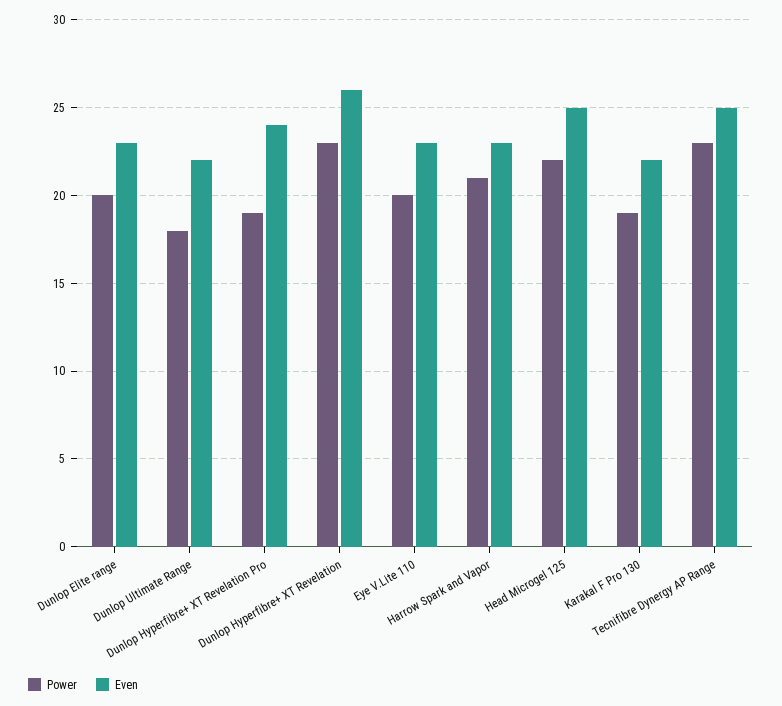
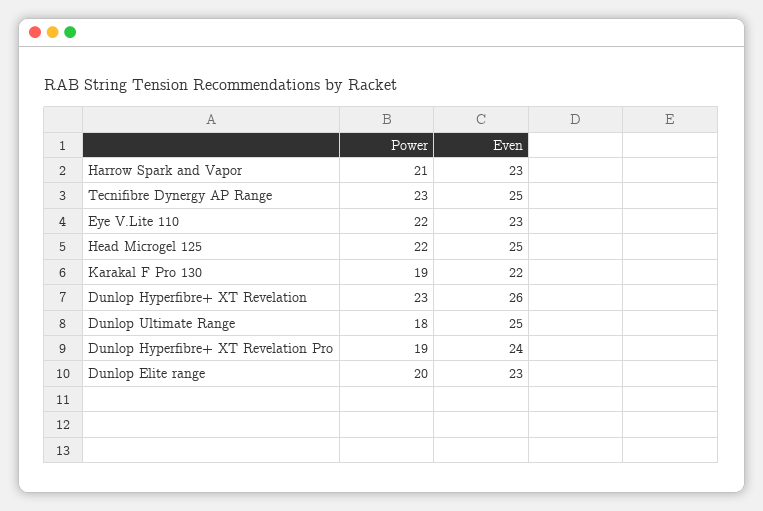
  {
    "Power": {
      "Dunlop Elite range": 20,
      "Dunlop Ultimate Range": 18,
      "Dunlop Hyperfibre+ XT Revelation Pro": 19,
      "Dunlop Hyperfibre+ XT Revelation": 23,
-     "Eye V.Lite 110": 20,
+     "Eye V.Lite 110": 22,
      "Harrow Spark and Vapor": 21,
      "Head Microgel 125": 22,
      "Karakal F Pro 130": 19,
      "Tecnifibre Dynergy AP Range": 23
    },
    "Even": {
      "Dunlop Elite range": 23,
-     "Dunlop Ultimate Range": 22,
+     "Dunlop Ultimate Range": 25,
      "Dunlop Hyperfibre+ XT Revelation Pro": 24,
      "Dunlop Hyperfibre+ XT Revelation": 26,
      "Eye V.Lite 110": 23,
      "Harrow Spark and Vapor": 23,
      "Head Microgel 125": 25,
      "Karakal F Pro 130": 22,
      "Tecnifibre Dynergy AP Range": 25
    }
  }

